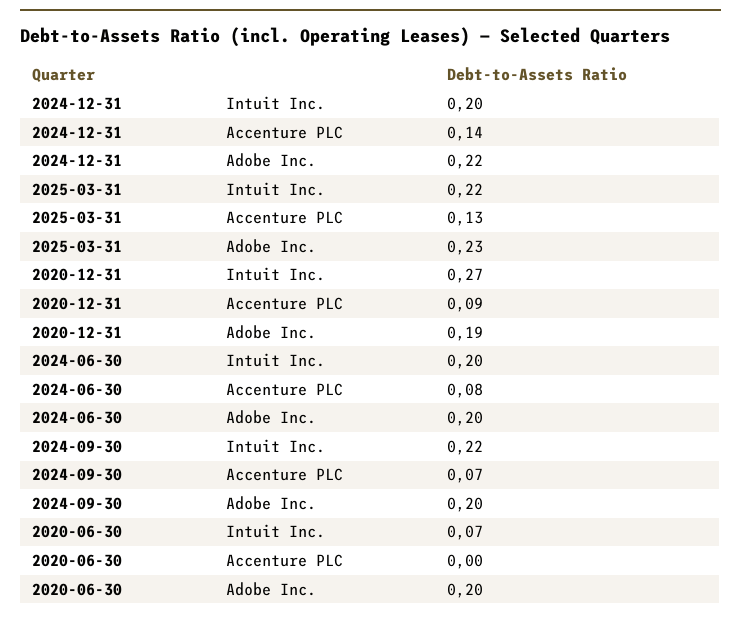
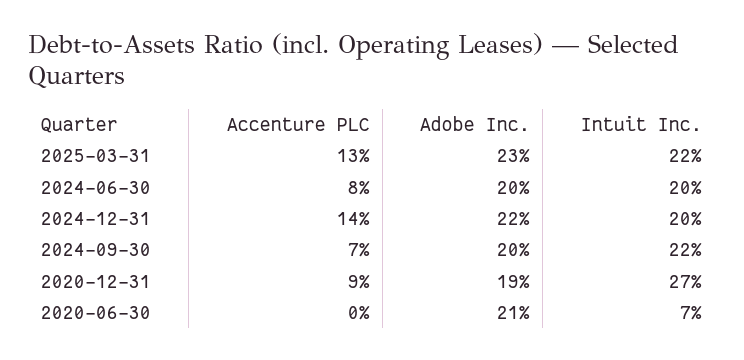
  {
    "2024-12-31": {
      "Intuit Inc.": 0.2,
      "Accenture PLC": 0.14,
      "Adobe Inc.": 0.22
    },
    "2025-03-31": {
      "Intuit Inc.": 0.22,
      "Accenture PLC": 0.13,
      "Adobe Inc.": 0.23
    },
    "2020-12-31": {
      "Intuit Inc.": 0.27,
      "Accenture PLC": 0.09,
      "Adobe Inc.": 0.19
    },
    "2024-06-30": {
      "Intuit Inc.": 0.2,
      "Accenture PLC": 0.08,
      "Adobe Inc.": 0.2
    },
    "2024-09-30": {
      "Intuit Inc.": 0.22,
      "Accenture PLC": 0.07,
      "Adobe Inc.": 0.2
    },
    "2020-06-30": {
      "Intuit Inc.": 0.07,
      "Accenture PLC": 0,
-     "Adobe Inc.": 0.2
+     "Adobe Inc.": 0.21
    }
  }

